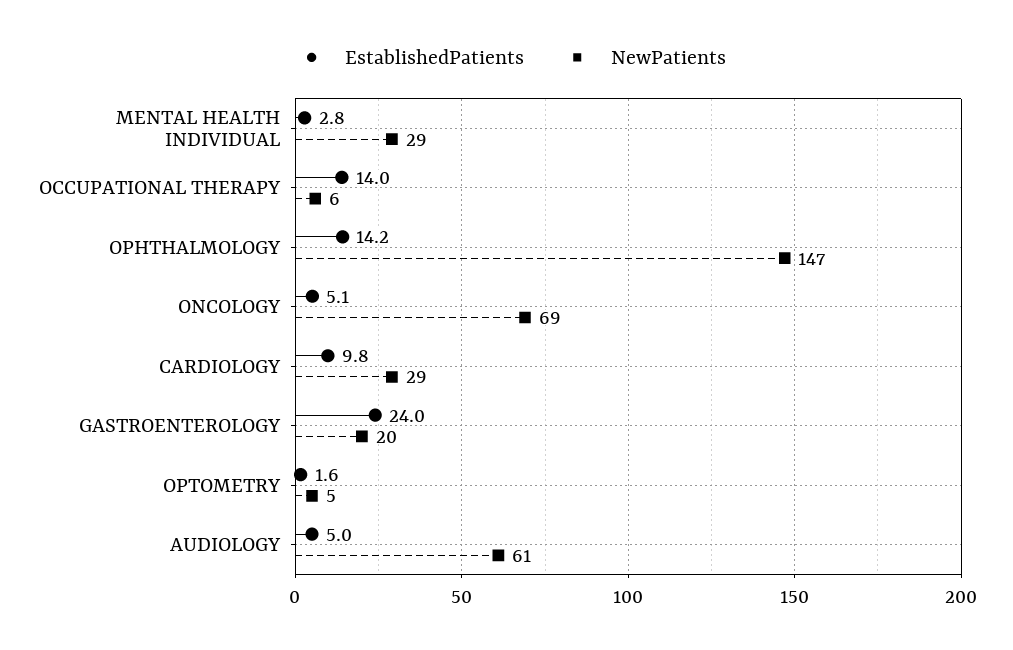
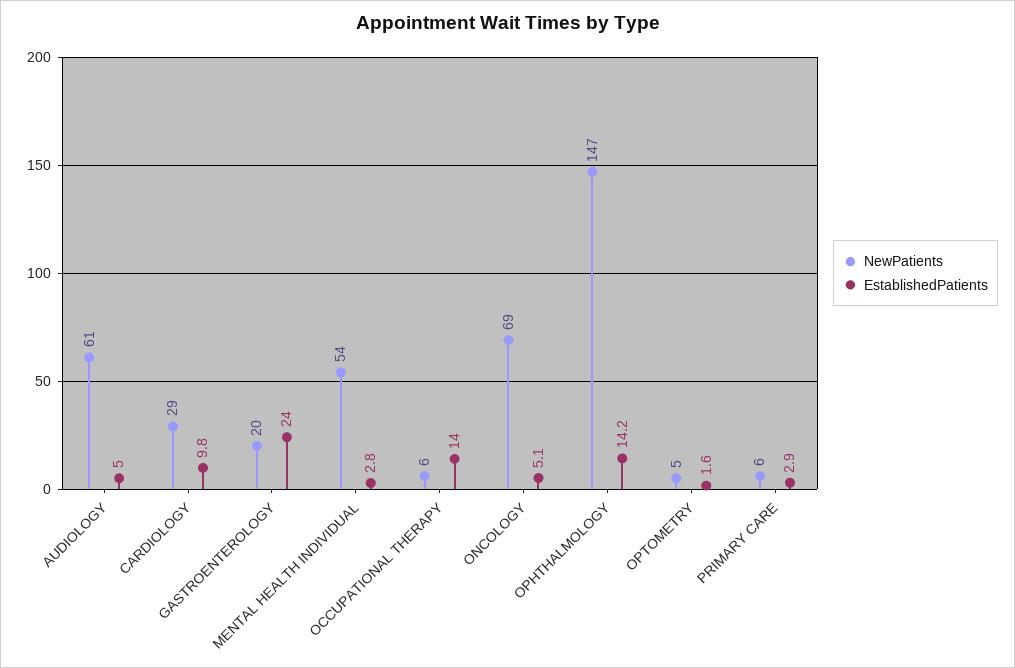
  {
    "EstablishedPatients": {
      "MENTAL HEALTH INDIVIDUAL": 2.8,
      "OCCUPATIONAL THERAPY": 14,
      "OPHTHALMOLOGY": 14.2,
      "ONCOLOGY": 5.1,
      "CARDIOLOGY": 9.8,
      "GASTROENTEROLOGY": 24,
      "OPTOMETRY": 1.6,
-     "AUDIOLOGY": 5
+     "AUDIOLOGY": 5,
+     "PRIMARY CARE": 2.9
    },
    "NewPatients": {
-     "MENTAL HEALTH INDIVIDUAL": 29,
+     "MENTAL HEALTH INDIVIDUAL": 54,
      "OCCUPATIONAL THERAPY": 6,
      "OPHTHALMOLOGY": 147,
      "ONCOLOGY": 69,
      "CARDIOLOGY": 29,
      "GASTROENTEROLOGY": 20,
      "OPTOMETRY": 5,
-     "AUDIOLOGY": 61
+     "AUDIOLOGY": 61,
+     "PRIMARY CARE": 6
    }
  }

